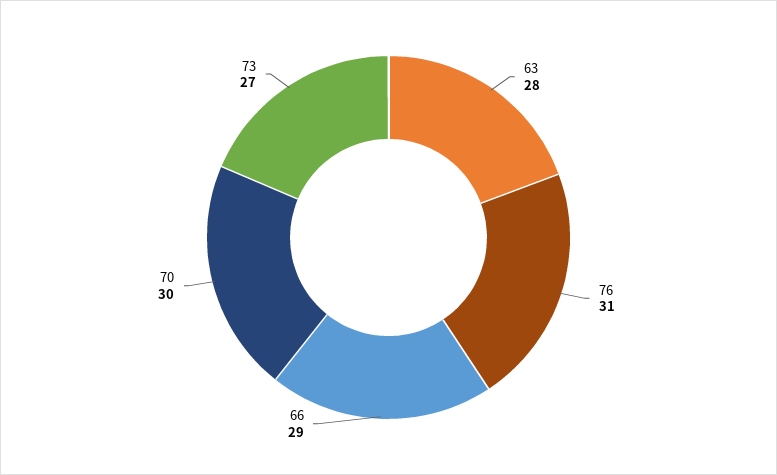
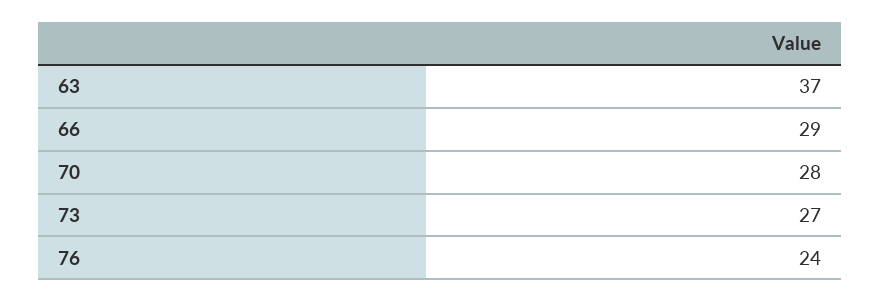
  {
-   "63": 28,
+   "63": 37,
-   "76": 31,
+   "76": 24,
    "66": 29,
-   "70": 30,
+   "70": 28,
    "73": 27
  }

